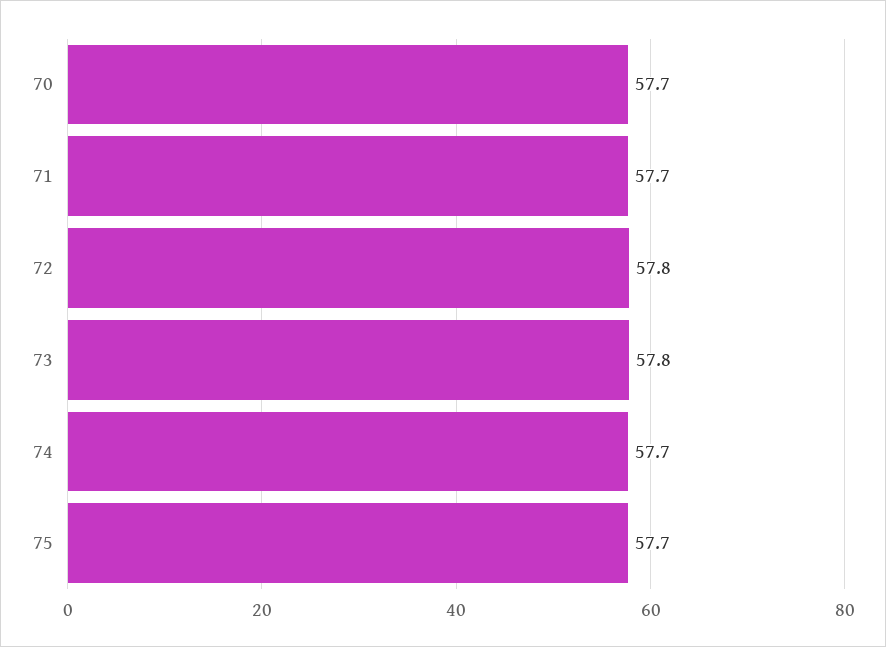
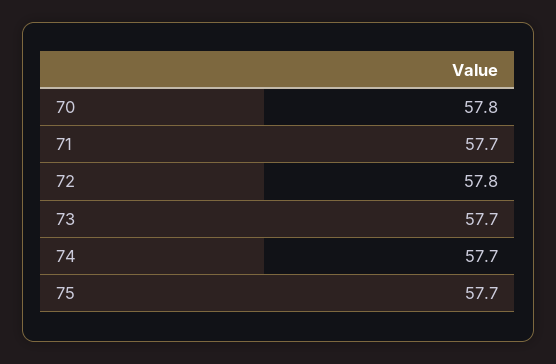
  {
-   "70": 57.7,
+   "70": 57.8,
    "71": 57.7,
    "72": 57.8,
-   "73": 57.8,
+   "73": 57.7,
    "74": 57.7,
    "75": 57.7
  }

